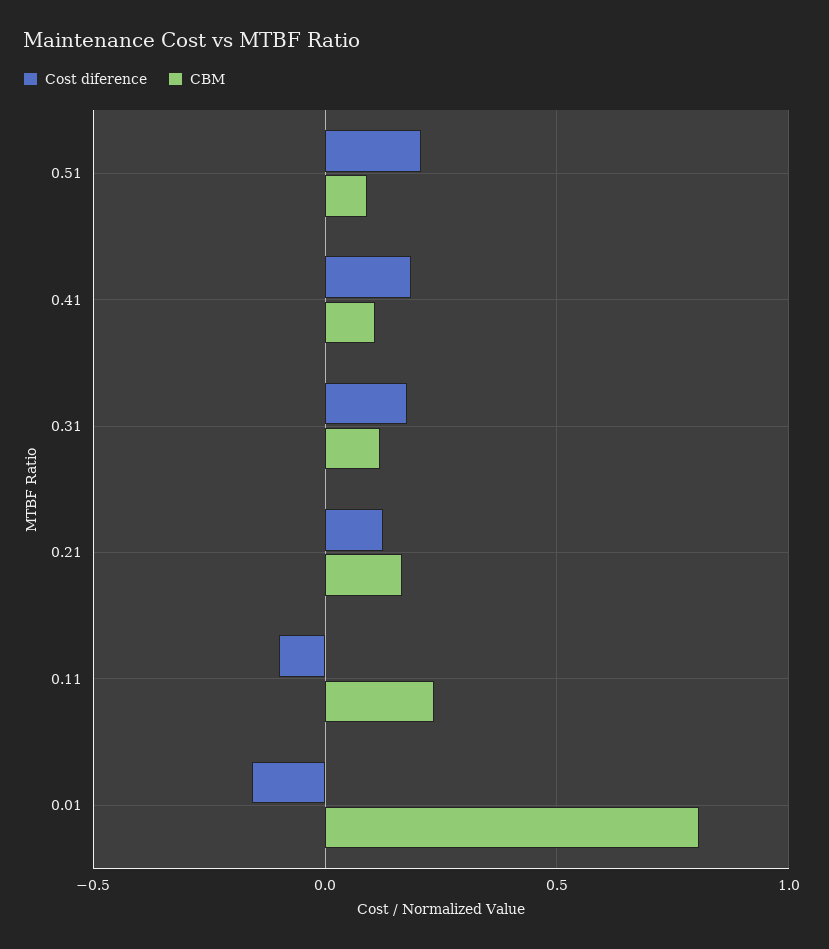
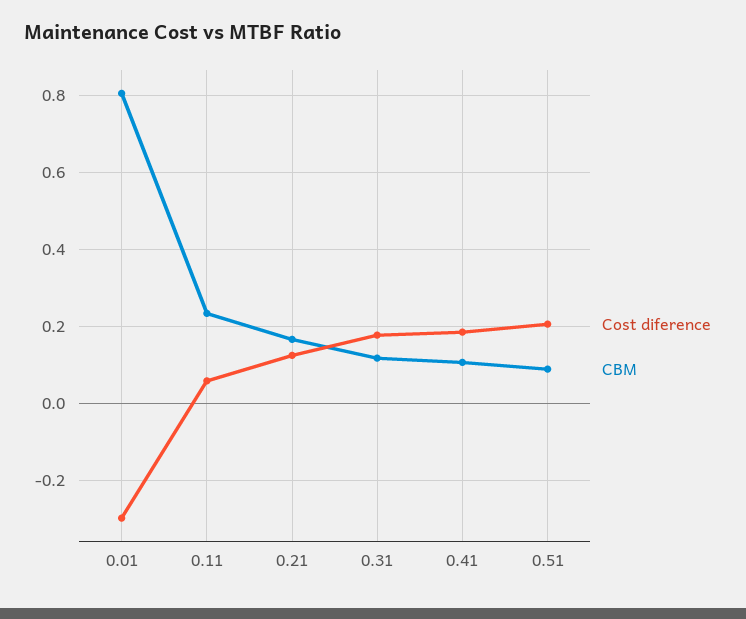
  {
    "Cost diference": {
      "0.51": 0.2,
      "0.41": 0.18,
      "0.31": 0.18,
      "0.21": 0.12,
-     "0.11": -0.1,
+     "0.11": 0.06,
-     "0.01": -0.15
+     "0.01": -0.3
    },
    "CBM": {
      "0.51": 0.08,
      "0.41": 0.1,
      "0.31": 0.12,
      "0.21": 0.16,
      "0.11": 0.24,
      "0.01": 0.8
    }
  }

